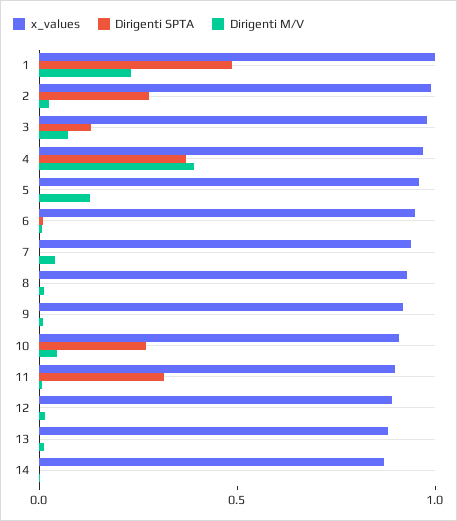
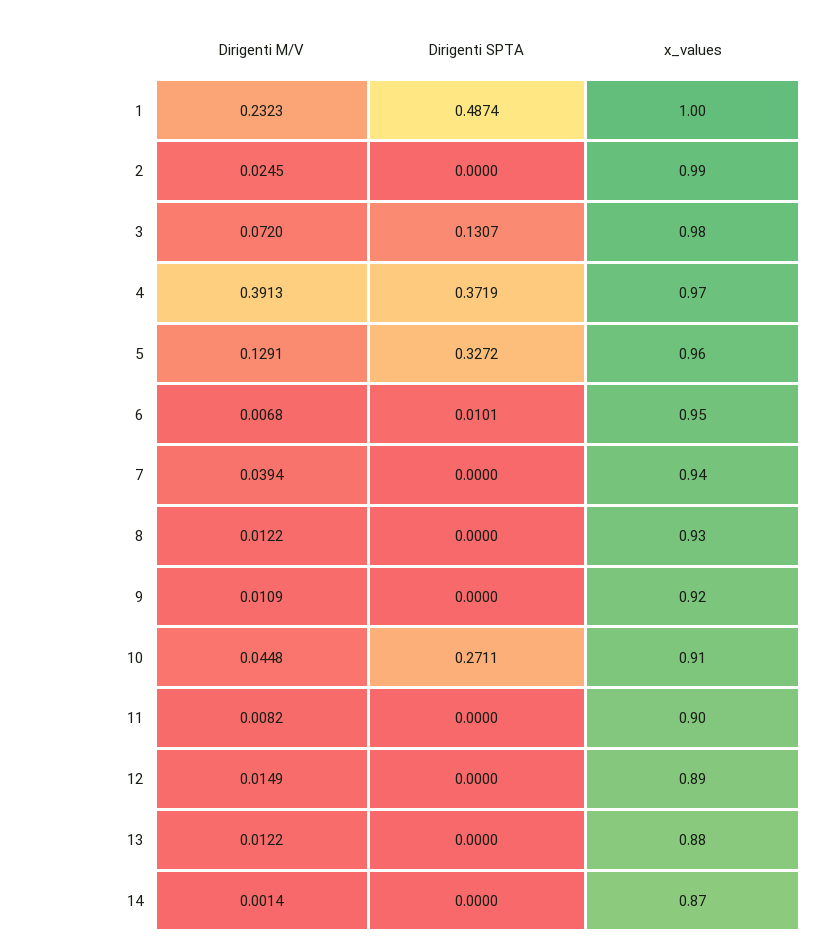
  {
    "x_values": {
      "1": 1,
      "2": 0.99,
      "3": 0.98,
      "4": 0.97,
      "5": 0.96,
      "6": 0.95,
      "7": 0.94,
      "8": 0.93,
      "9": 0.92,
      "10": 0.91,
      "11": 0.9,
      "12": 0.89,
      "13": 0.88,
      "14": 0.87
    },
    "Dirigenti SPTA": {
      "1": 0.4874,
-     "2": 0.3,
+     "2": 0,
      "3": 0.1307,
      "4": 0.3719,
-     "5": 0,
+     "5": 0.3272,
      "6": 0.0101,
      "7": 0,
      "8": 0,
      "9": 0,
      "10": 0.2711,
-     "11": 0.3,
+     "11": 0,
      "12": 0,
      "13": 0,
      "14": 0
    },
    "Dirigenti M/V": {
      "1": 0.2323,
      "2": 0.0245,
      "3": 0.072,
      "4": 0.3913,
      "5": 0.1291,
      "6": 0.0068,
      "7": 0.0394,
      "8": 0.0122,
      "9": 0.0109,
      "10": 0.0448,
      "11": 0.0082,
      "12": 0.0149,
      "13": 0.0122,
      "14": 0.0014
    }
  }

